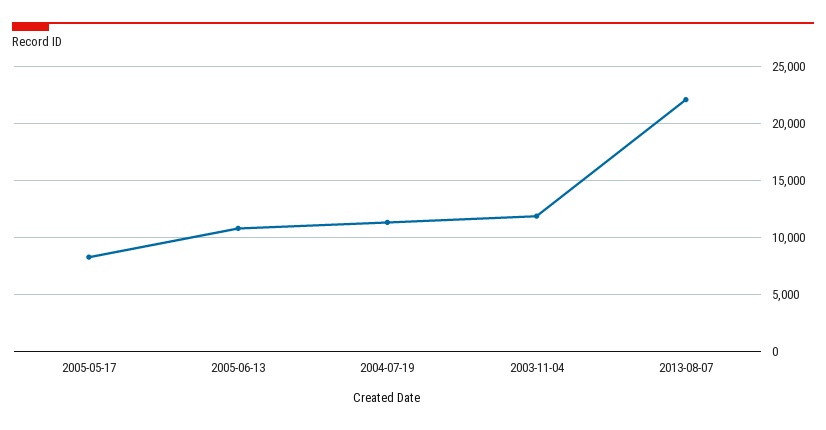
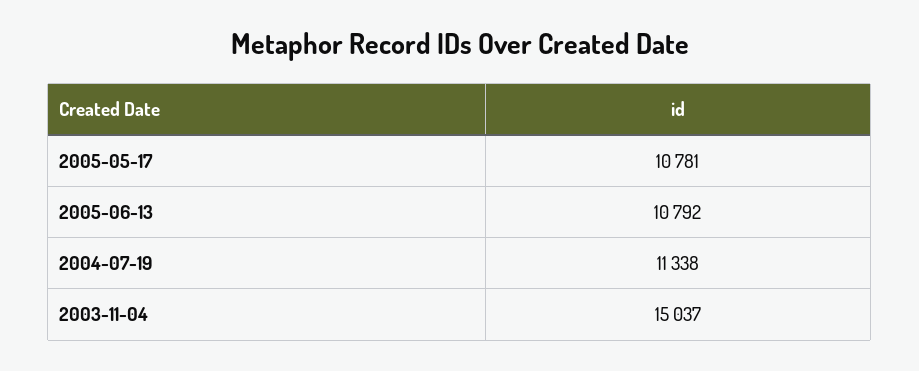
  {
-   "2005-05-17": 8000,
+   "2005-05-17": 10781,
    "2005-06-13": 10792,
    "2004-07-19": 11338,
-   "2003-11-04": 12000,
+   "2003-11-04": 15037
-   "2013-08-07": 22000
  }

